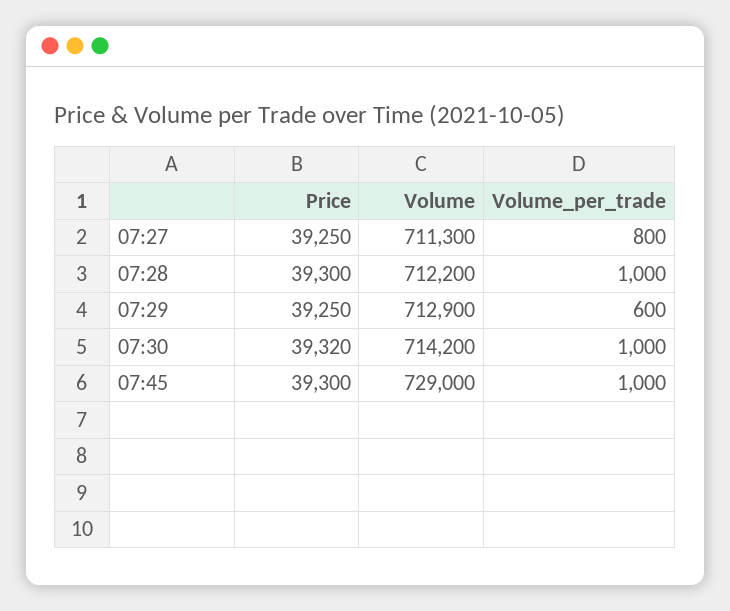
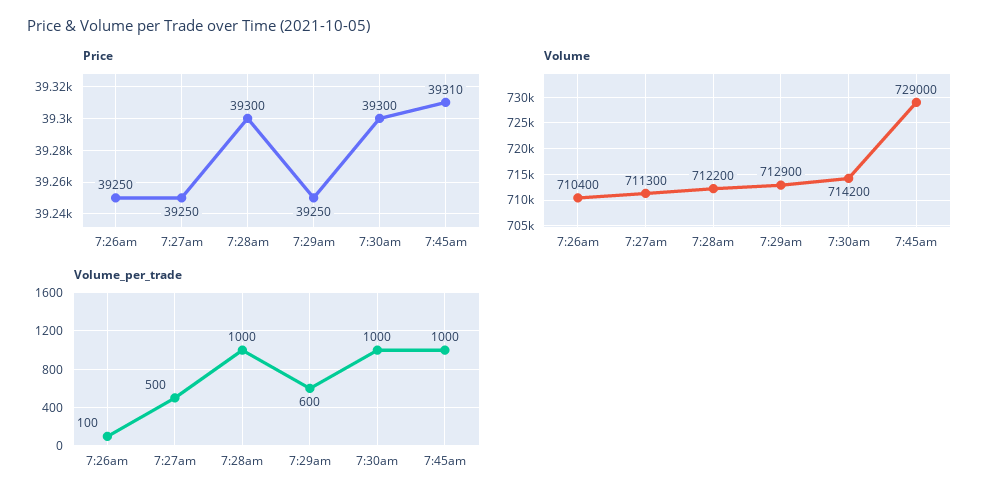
  {
    "Price": {
      "07:27": 39250,
      "07:28": 39300,
      "07:29": 39250,
-     "07:30": 39320,
+     "07:30": 39300,
-     "07:45": 39300
+     "07:45": 39310,
+     "7:26am": 39250
    },
    "Volume": {
      "07:27": 711300,
      "07:28": 712200,
      "07:29": 712900,
      "07:30": 714200,
-     "07:45": 729000
+     "07:45": 729000,
+     "7:26am": 710400
    },
    "Volume_per_trade": {
-     "07:27": 800,
+     "07:27": 500,
      "07:28": 1000,
      "07:29": 600,
      "07:30": 1000,
-     "07:45": 1000
+     "07:45": 1000,
+     "7:26am": 100
    }
  }

